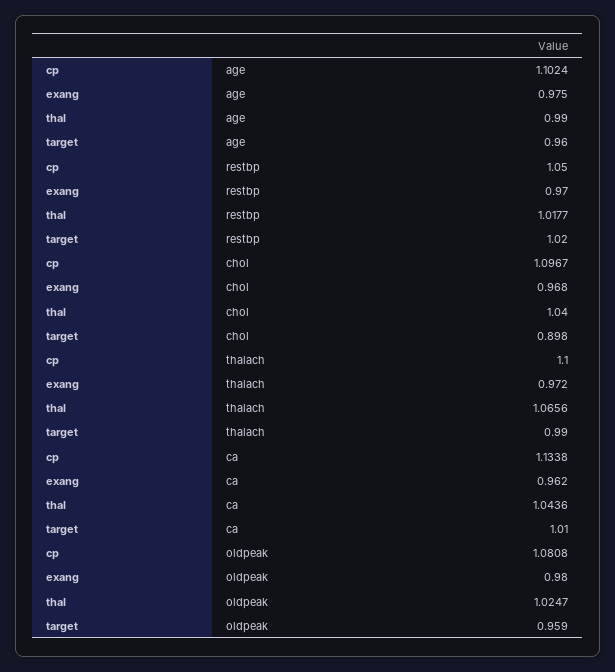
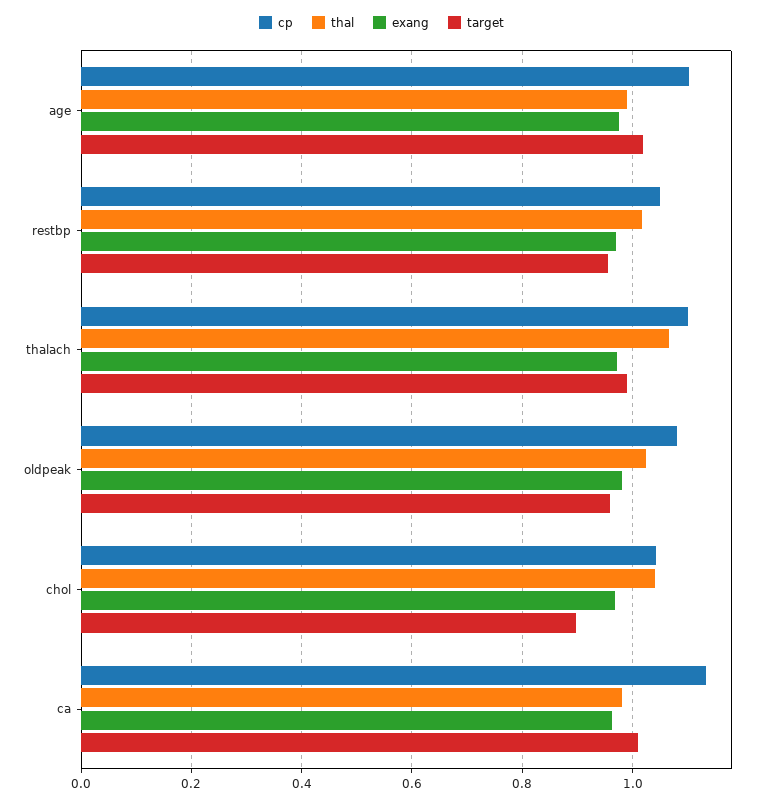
  {
    "cp": {
      "age": 1.1024,
      "restbp": 1.05,
-     "chol": 1.0967,
+     "chol": 1.04,
      "thalach": 1.1,
      "ca": 1.1338,
      "oldpeak": 1.0808
    },
    "exang": {
      "age": 0.975,
      "restbp": 0.97,
      "chol": 0.968,
      "thalach": 0.972,
      "ca": 0.962,
      "oldpeak": 0.98
    },
    "thal": {
      "age": 0.99,
      "restbp": 1.0177,
      "chol": 1.04,
      "thalach": 1.0656,
-     "ca": 1.0436,
+     "ca": 0.98,
      "oldpeak": 1.0247
    },
    "target": {
-     "age": 0.96,
+     "age": 1.02,
-     "restbp": 1.02,
+     "restbp": 0.96,
      "chol": 0.898,
      "thalach": 0.99,
      "ca": 1.01,
      "oldpeak": 0.959
    }
  }

